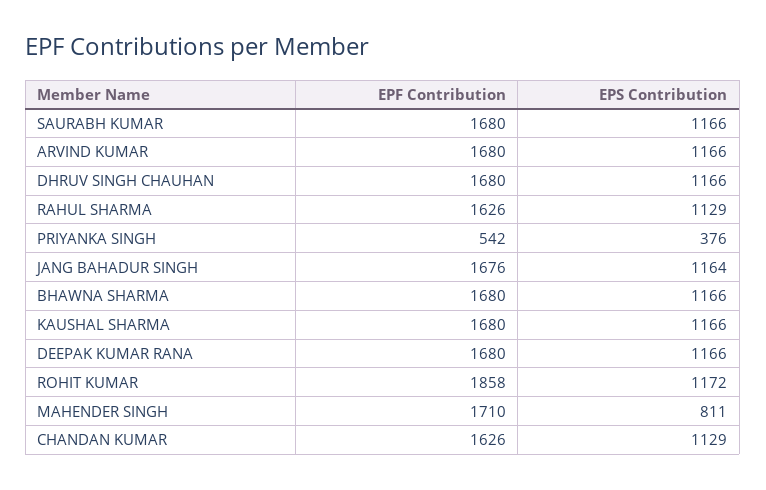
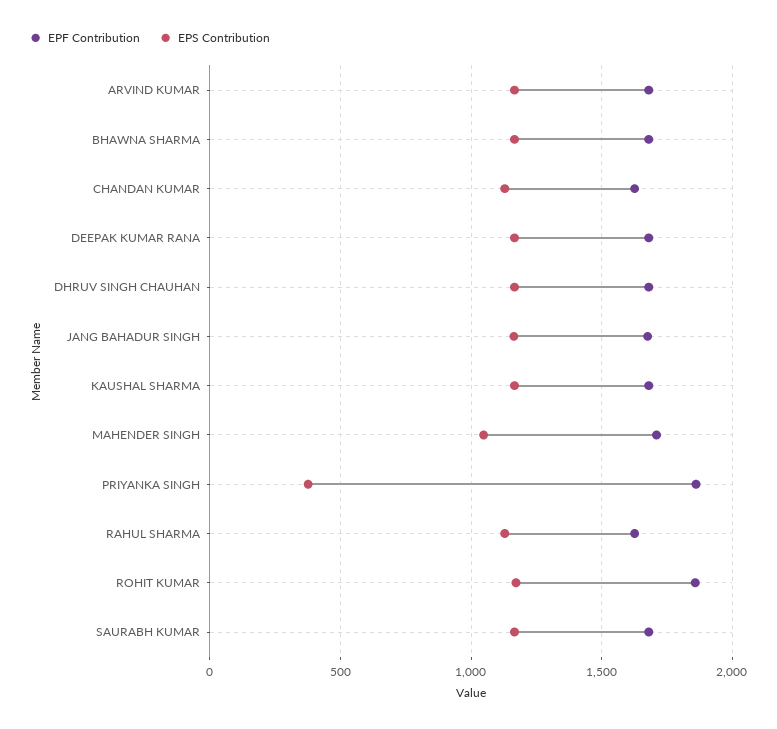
  {
    "EPF Contribution": {
      "SAURABH KUMAR": 1680,
      "ARVIND KUMAR": 1680,
      "DHRUV SINGH CHAUHAN": 1680,
      "RAHUL SHARMA": 1626,
-     "PRIYANKA SINGH": 542,
+     "PRIYANKA SINGH": 1850,
      "JANG BAHADUR SINGH": 1676,
      "BHAWNA SHARMA": 1680,
      "KAUSHAL SHARMA": 1680,
      "DEEPAK KUMAR RANA": 1680,
      "ROHIT KUMAR": 1858,
      "MAHENDER SINGH": 1710,
      "CHANDAN KUMAR": 1626
    },
    "EPS Contribution": {
      "SAURABH KUMAR": 1166,
      "ARVIND KUMAR": 1166,
      "DHRUV SINGH CHAUHAN": 1166,
      "RAHUL SHARMA": 1129,
      "PRIYANKA SINGH": 376,
      "JANG BAHADUR SINGH": 1164,
      "BHAWNA SHARMA": 1166,
      "KAUSHAL SHARMA": 1166,
      "DEEPAK KUMAR RANA": 1166,
      "ROHIT KUMAR": 1172,
-     "MAHENDER SINGH": 811,
+     "MAHENDER SINGH": 1050,
      "CHANDAN KUMAR": 1129
    }
  }

